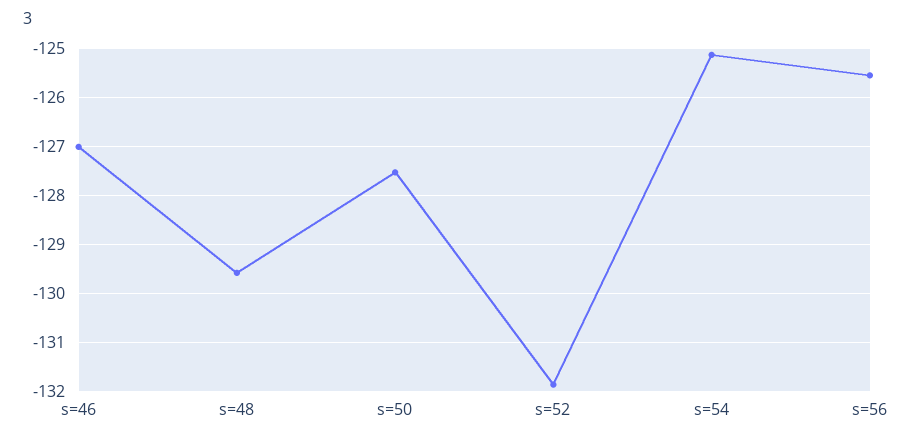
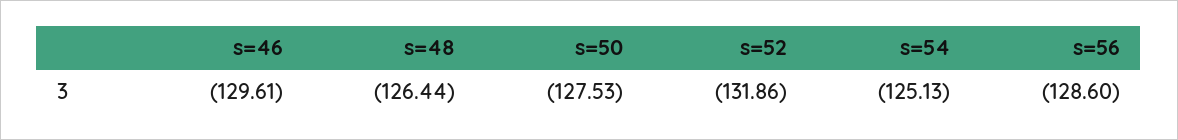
  {
-   "s=46": -127,
+   "s=46": -129.61,
-   "s=48": -129.6,
+   "s=48": -126.44,
    "s=50": -127.53,
    "s=52": -131.86,
    "s=54": -125.13,
-   "s=56": -125.6
+   "s=56": -128.6
  }

